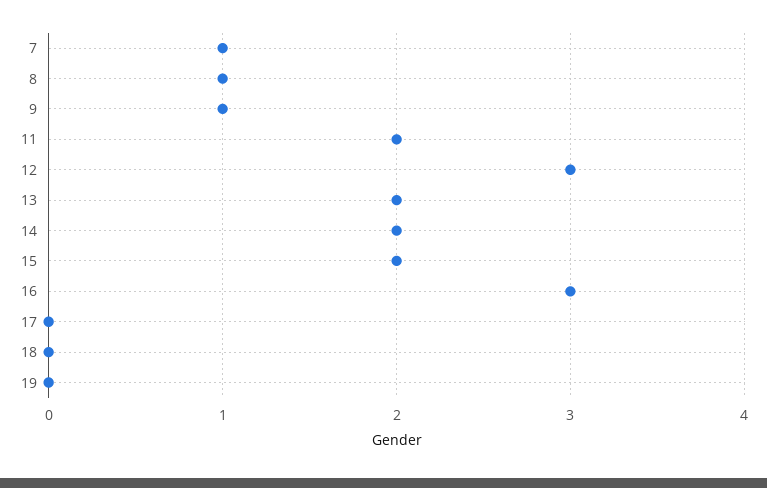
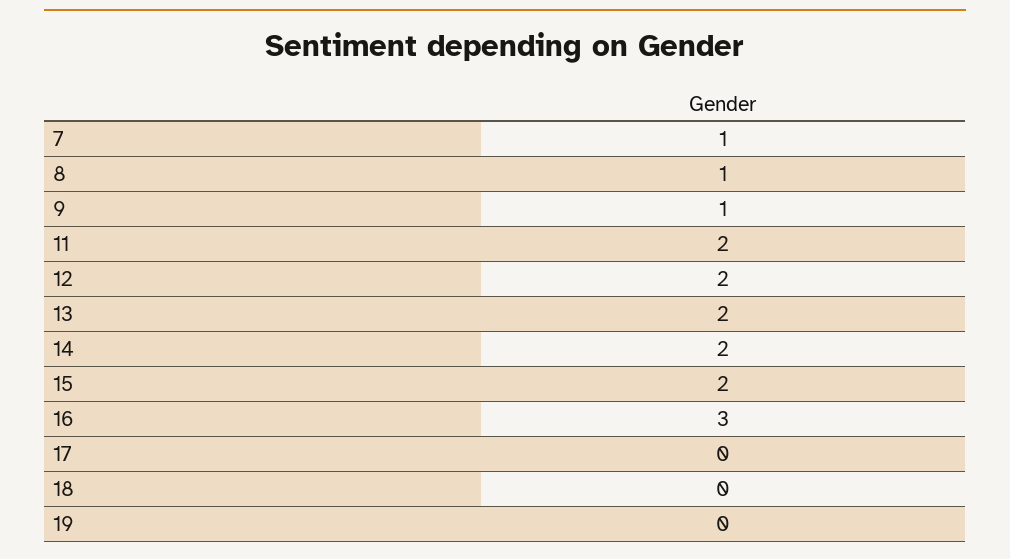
  {
    "7": 1,
    "8": 1,
    "9": 1,
    "11": 2,
-   "12": 3,
+   "12": 2,
    "13": 2,
    "14": 2,
    "15": 2,
    "16": 3,
    "17": 0,
    "18": 0,
    "19": 0
  }

